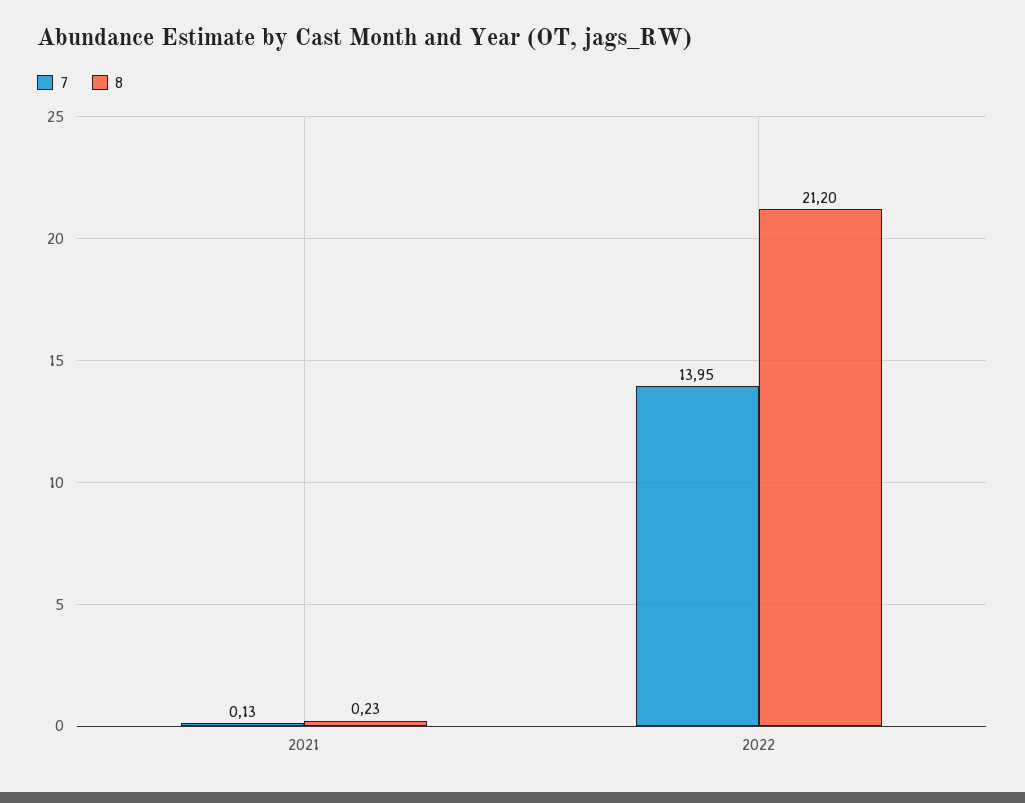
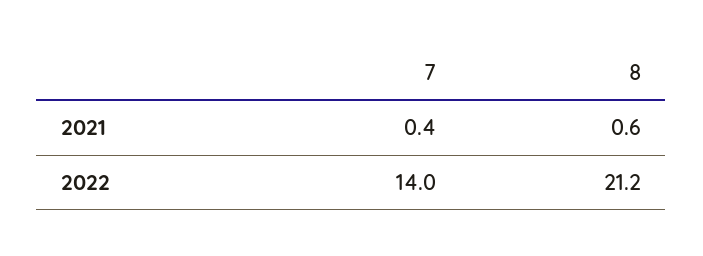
  {
    "7": {
-     "2021": 0.13,
+     "2021": 0.4,
      "2022": 13.95
    },
    "8": {
-     "2021": 0.23,
+     "2021": 0.6,
      "2022": 21.2
    }
  }

